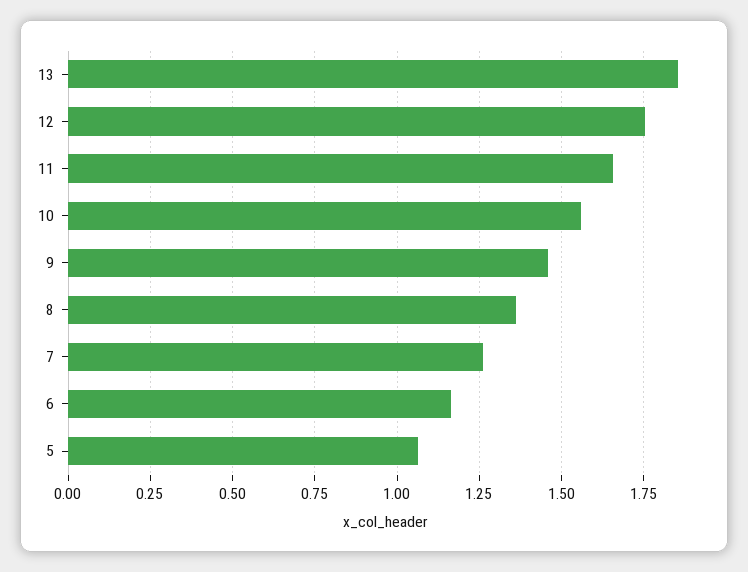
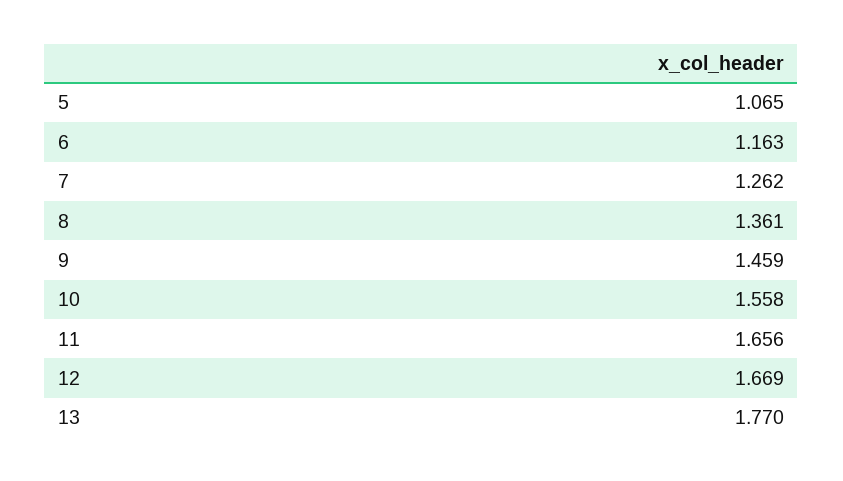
  {
-   "13": 1.85,
+   "13": 1.77,
-   "12": 1.75,
+   "12": 1.669,
    "11": 1.656,
    "10": 1.558,
    "9": 1.459,
    "8": 1.361,
    "7": 1.262,
    "6": 1.163,
    "5": 1.065
  }

